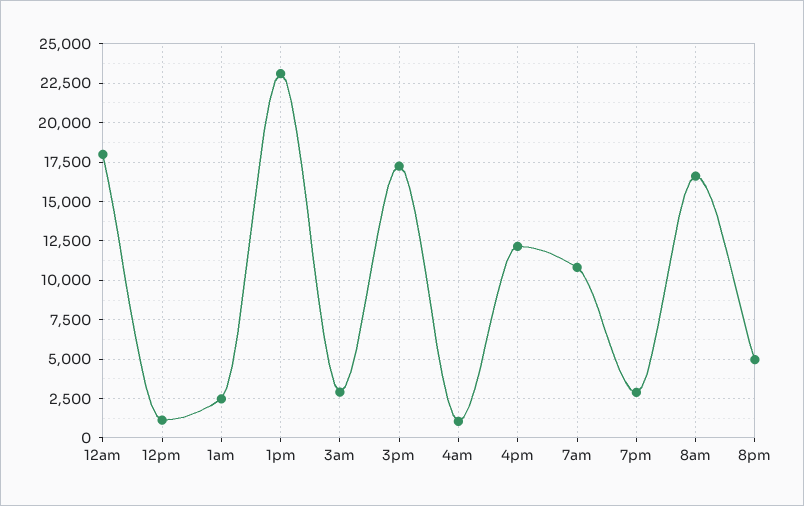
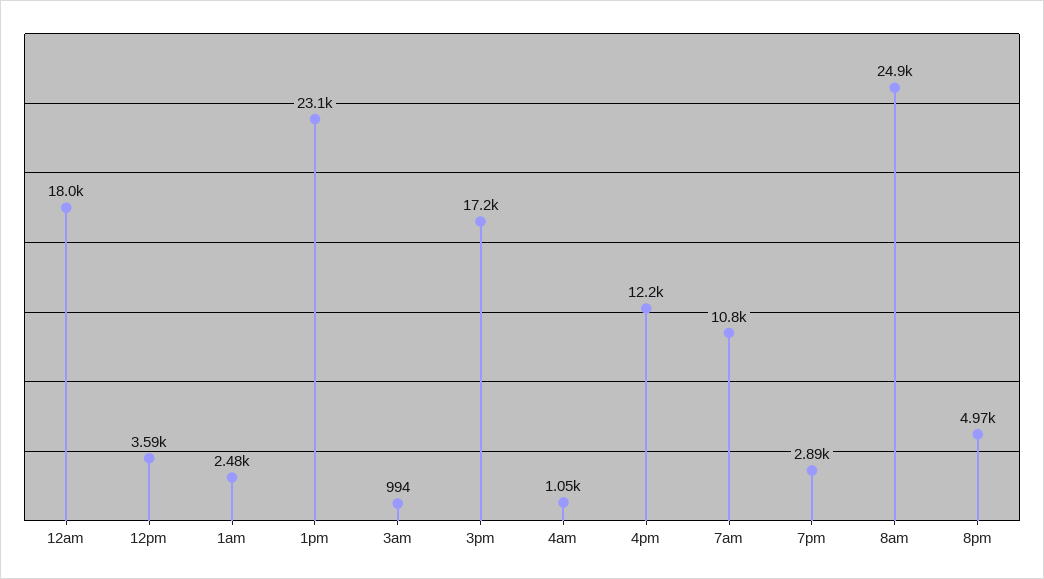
  {
    "12am": 18000,
-   "12pm": 1000,
+   "12pm": 3590,
    "1am": 2480,
    "1pm": 23100,
-   "3am": 3000,
+   "3am": 994,
    "3pm": 17200,
    "4am": 1050,
    "4pm": 12200,
    "7am": 10800,
    "7pm": 2890,
-   "8am": 16500,
+   "8am": 24900,
    "8pm": 4970
  }

